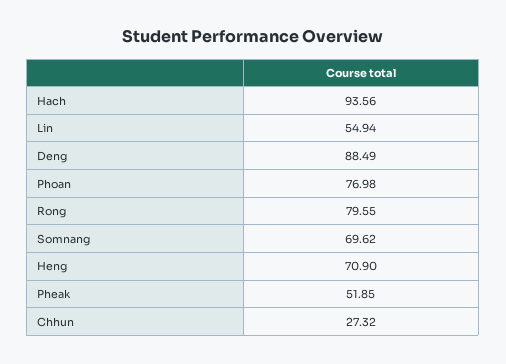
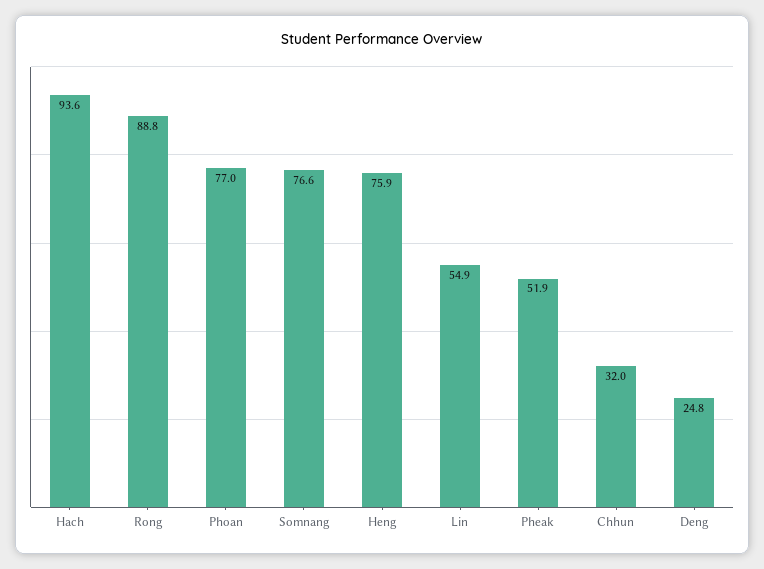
  {
    "Hach": 93.56,
    "Lin": 54.94,
-   "Deng": 88.49,
+   "Deng": 24.8,
    "Phoan": 76.98,
-   "Rong": 79.55,
+   "Rong": 88.8,
-   "Somnang": 69.62,
+   "Somnang": 76.6,
-   "Heng": 70.9,
+   "Heng": 75.9,
    "Pheak": 51.85,
-   "Chhun": 27.32
+   "Chhun": 32
  }

